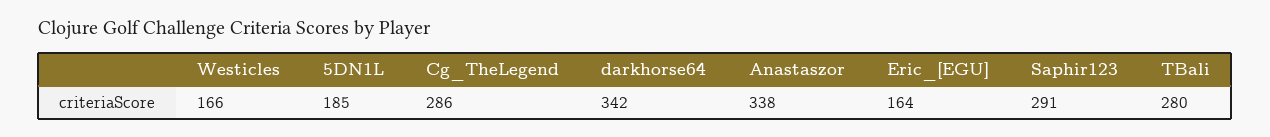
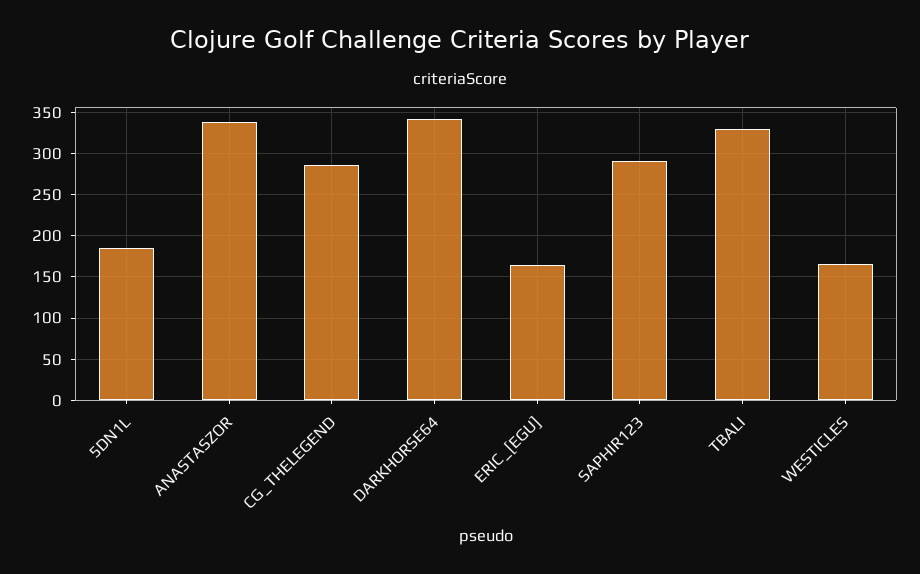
  {
    "Westicles": 166,
    "5DN1L": 185,
    "Cg_TheLegend": 286,
    "darkhorse64": 342,
    "Anastaszor": 338,
    "Eric_[EGU]": 164,
    "Saphir123": 291,
-   "TBali": 280
+   "TBali": 330
  }

